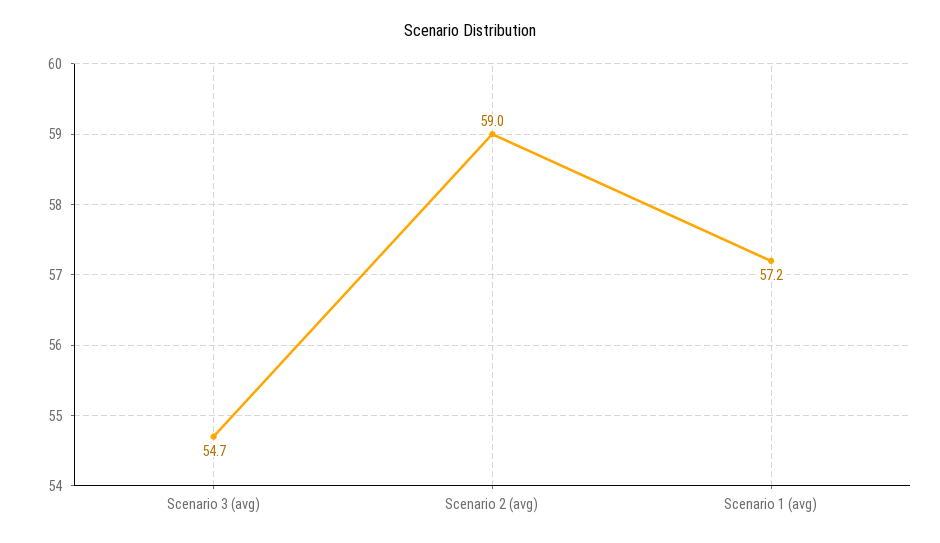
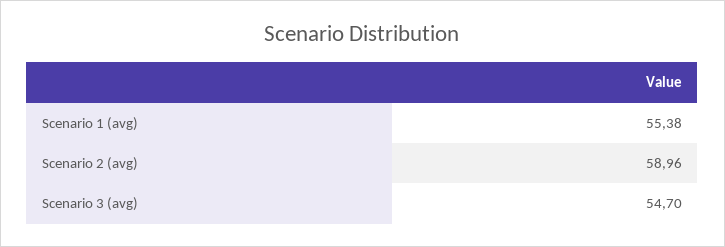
  {
    "Scenario 3 (avg)": 54.7,
    "Scenario 2 (avg)": 58.96,
-   "Scenario 1 (avg)": 57.2
+   "Scenario 1 (avg)": 55.38
  }

